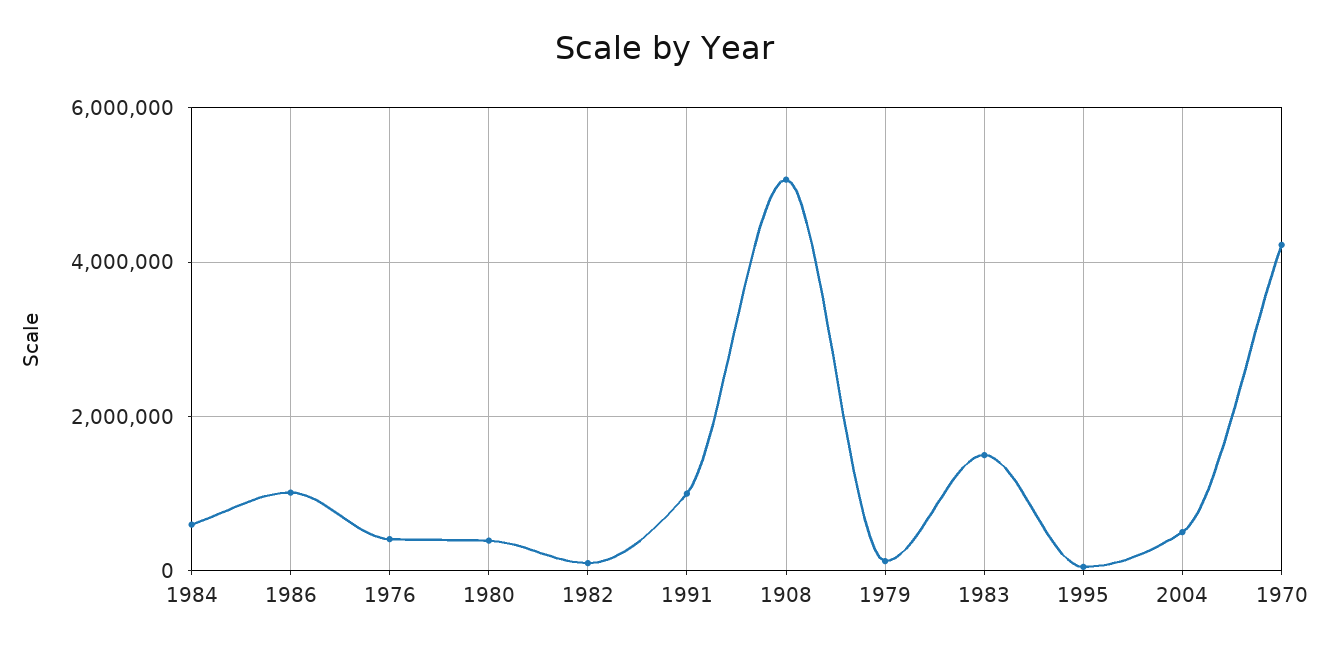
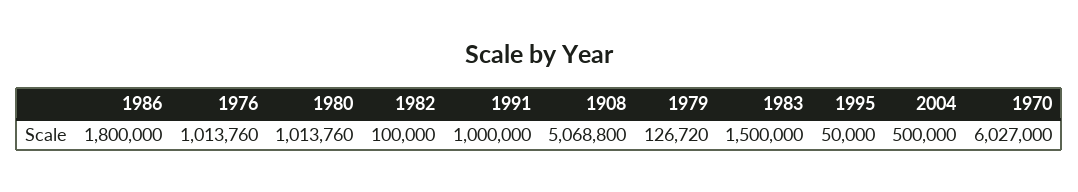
  {
-   "1984": 600000,
-   "1986": 1000000,
+   "1986": 1800000,
-   "1976": 400000,
+   "1976": 1013760,
-   "1980": 400000,
+   "1980": 1013760,
    "1982": 100000,
    "1991": 1000000,
    "1908": 5068800,
    "1979": 126720,
    "1983": 1500000,
    "1995": 50000,
    "2004": 500000,
-   "1970": 4200000
+   "1970": 6027000
  }

